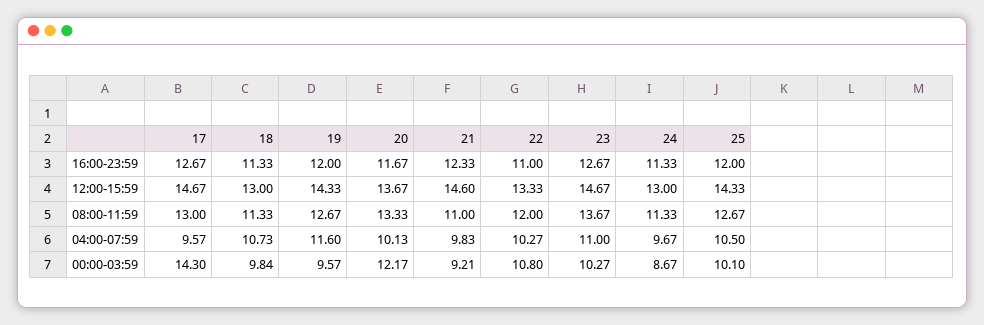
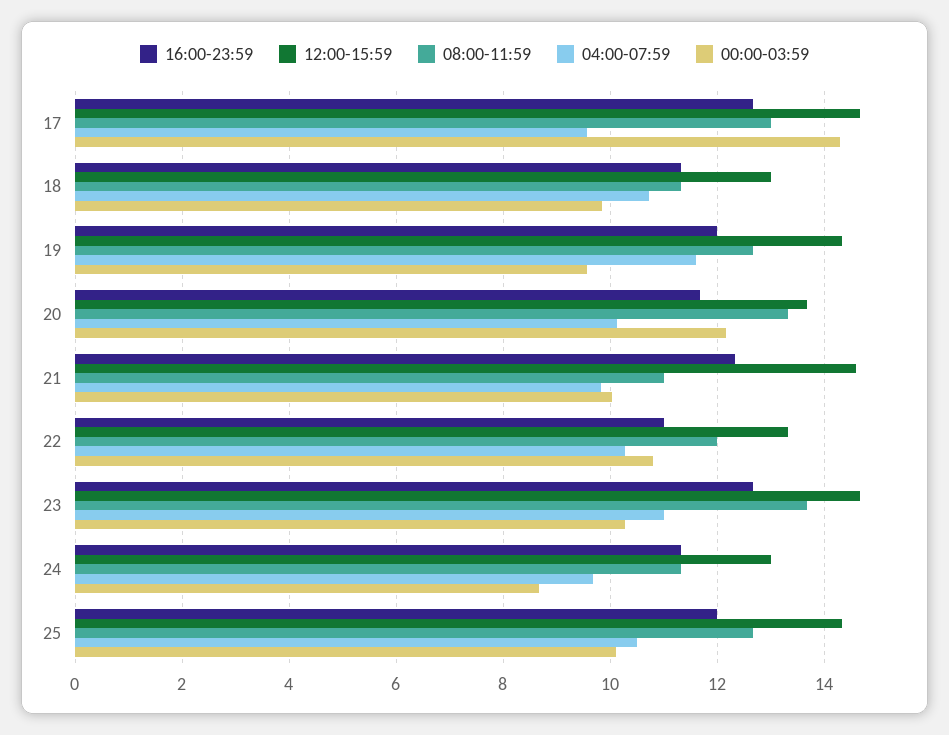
  {
    "16:00-23:59": {
      "17": 12.67,
      "18": 11.33,
      "19": 12,
      "20": 11.67,
      "21": 12.33,
      "22": 11,
      "23": 12.67,
      "24": 11.33,
      "25": 12
    },
    "12:00-15:59": {
      "17": 14.67,
      "18": 13,
      "19": 14.33,
      "20": 13.67,
      "21": 14.6,
      "22": 13.33,
      "23": 14.67,
      "24": 13,
      "25": 14.33
    },
    "08:00-11:59": {
      "17": 13,
      "18": 11.33,
      "19": 12.67,
      "20": 13.33,
      "21": 11,
      "22": 12,
      "23": 13.67,
      "24": 11.33,
      "25": 12.67
    },
    "04:00-07:59": {
      "17": 9.57,
      "18": 10.73,
      "19": 11.6,
      "20": 10.13,
      "21": 9.83,
      "22": 10.27,
      "23": 11,
      "24": 9.67,
      "25": 10.5
    },
    "00:00-03:59": {
      "17": 14.3,
      "18": 9.84,
      "19": 9.57,
      "20": 12.17,
-     "21": 9.21,
+     "21": 10,
      "22": 10.8,
      "23": 10.27,
      "24": 8.67,
      "25": 10.1
    }
  }

